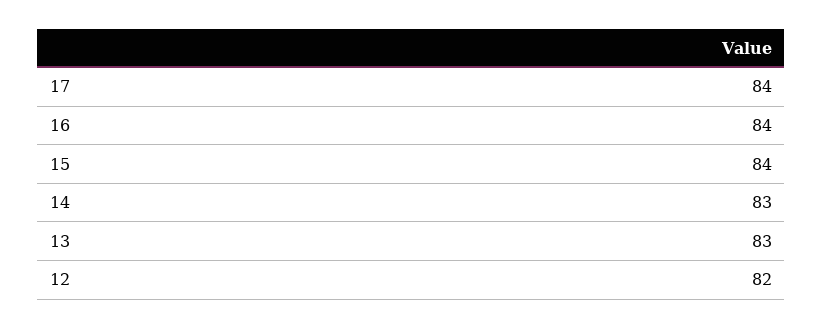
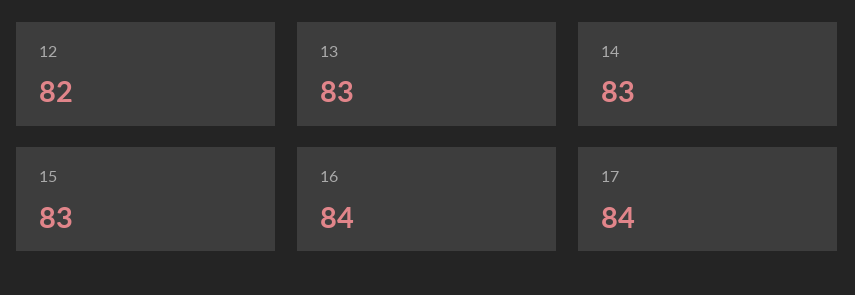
  {
    "17": 84,
    "16": 84,
-   "15": 84,
+   "15": 83,
    "14": 83,
    "13": 83,
    "12": 82
  }

